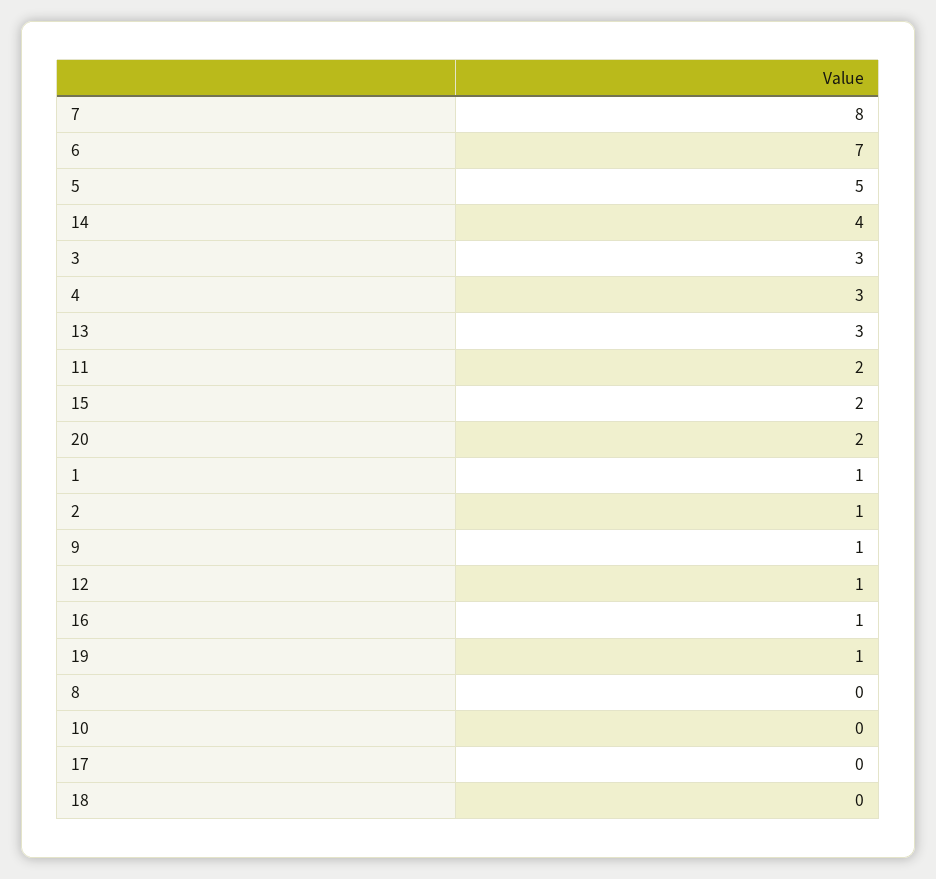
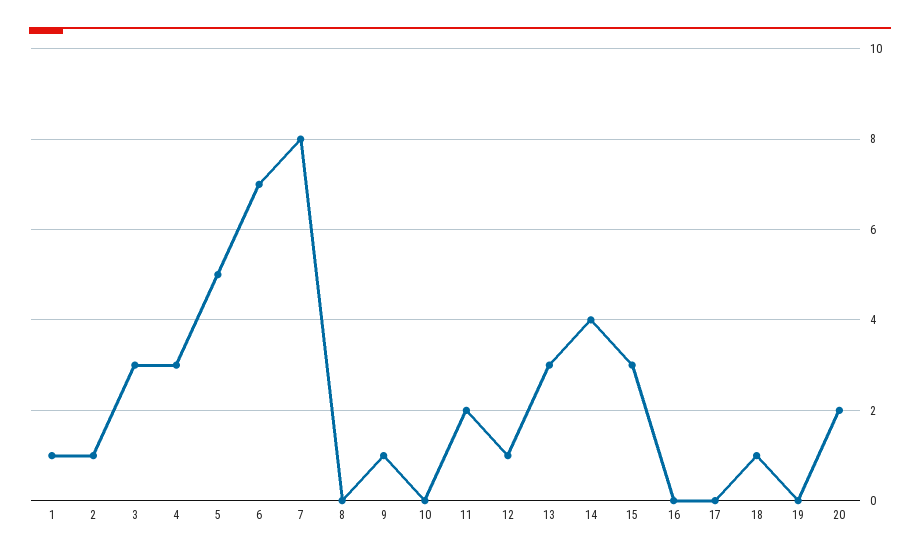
  {
    "7": 8,
    "6": 7,
    "5": 5,
    "14": 4,
    "3": 3,
    "4": 3,
    "13": 3,
    "11": 2,
-   "15": 2,
+   "15": 3,
    "20": 2,
    "1": 1,
    "2": 1,
    "9": 1,
    "12": 1,
-   "16": 1,
+   "16": 0,
-   "19": 1,
+   "19": 0,
    "8": 0,
    "10": 0,
    "17": 0,
-   "18": 0
+   "18": 1
  }

